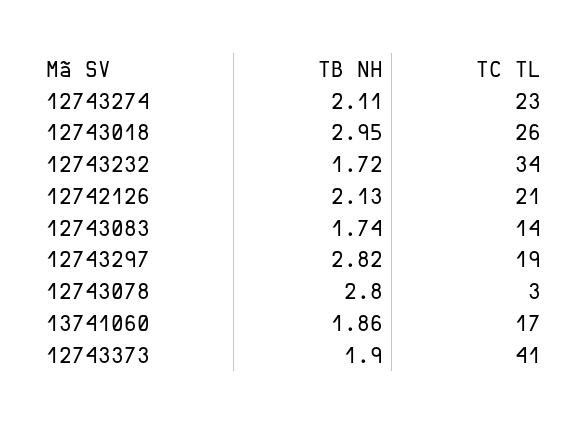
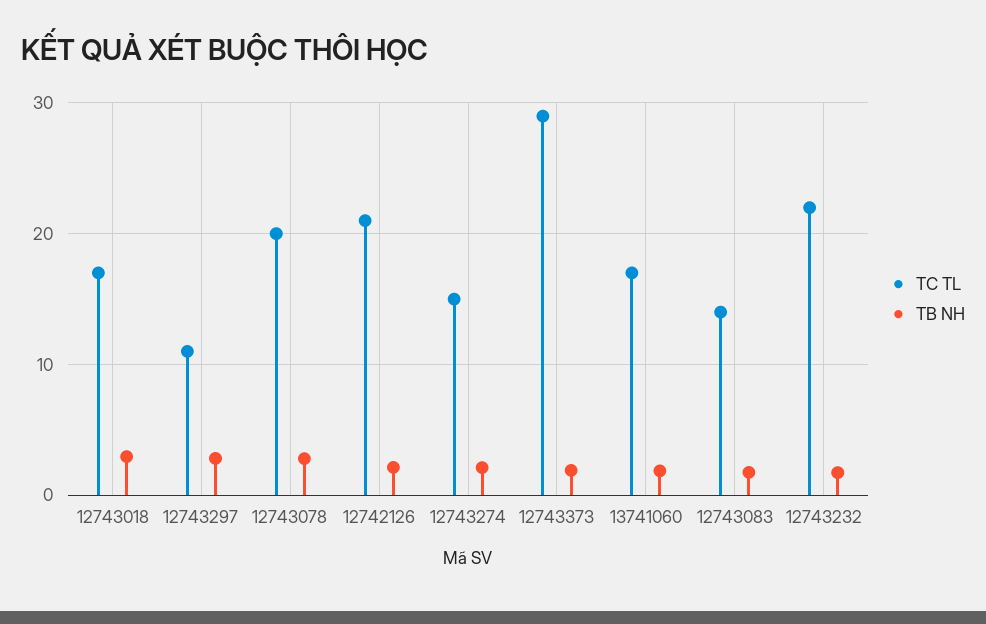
  {
    "TB NH": {
      "12743274": 2.11,
      "12743018": 2.95,
      "12743232": 1.72,
      "12742126": 2.13,
      "12743083": 1.74,
      "12743297": 2.82,
      "12743078": 2.8,
      "13741060": 1.86,
      "12743373": 1.9
    },
    "TC TL": {
-     "12743274": 23,
+     "12743274": 15,
-     "12743018": 26,
+     "12743018": 17,
-     "12743232": 34,
+     "12743232": 22,
      "12742126": 21,
      "12743083": 14,
-     "12743297": 19,
+     "12743297": 11,
-     "12743078": 3,
+     "12743078": 20,
      "13741060": 17,
-     "12743373": 41
+     "12743373": 29
    }
  }

